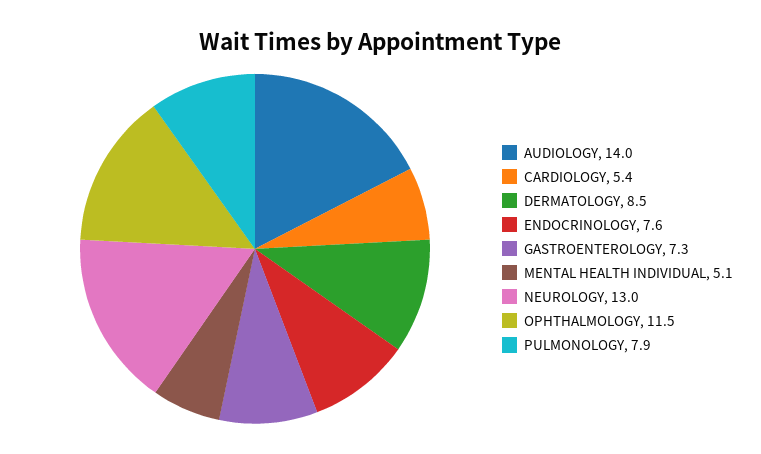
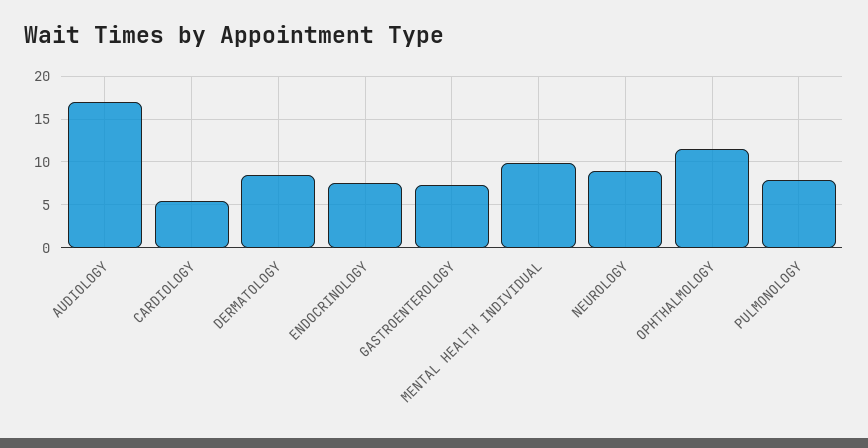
  {
-   "AUDIOLOGY": 14,
+   "AUDIOLOGY": 17,
    "CARDIOLOGY": 5.4,
    "DERMATOLOGY": 8.5,
    "ENDOCRINOLOGY": 7.6,
    "GASTROENTEROLOGY": 7.3,
-   "MENTAL HEALTH INDIVIDUAL": 5.1,
+   "MENTAL HEALTH INDIVIDUAL": 10,
-   "NEUROLOGY": 13,
+   "NEUROLOGY": 9,
    "OPHTHALMOLOGY": 11.5,
    "PULMONOLOGY": 7.9
  }

